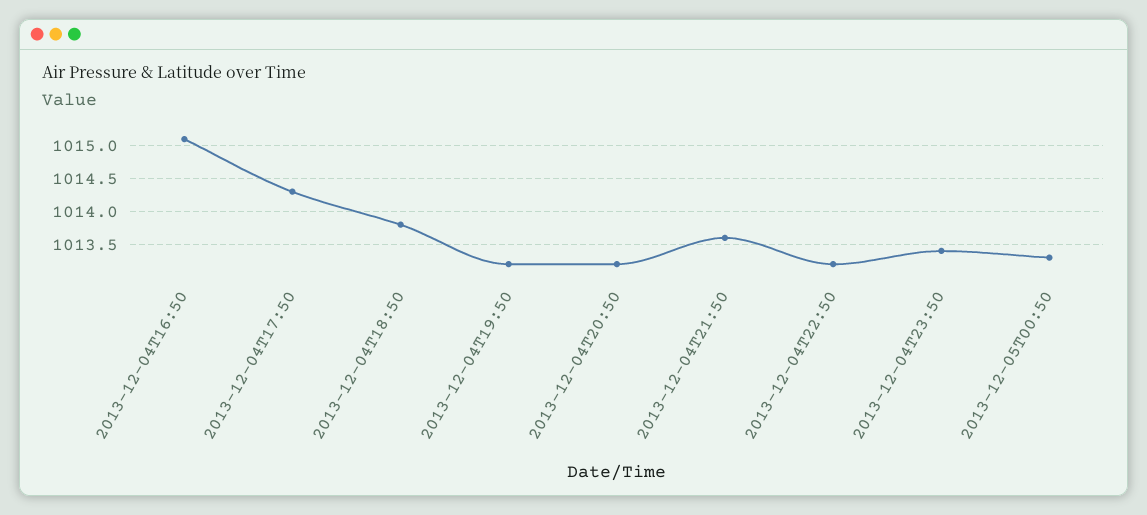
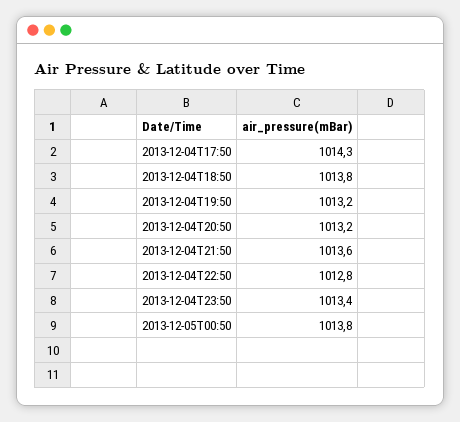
  {
-   "2013-12-04T16:50": 1015.1,
    "2013-12-04T17:50": 1014.3,
    "2013-12-04T18:50": 1013.8,
    "2013-12-04T19:50": 1013.2,
    "2013-12-04T20:50": 1013.2,
    "2013-12-04T21:50": 1013.6,
-   "2013-12-04T22:50": 1013.2,
+   "2013-12-04T22:50": 1012.8,
    "2013-12-04T23:50": 1013.4,
-   "2013-12-05T00:50": 1013.3
+   "2013-12-05T00:50": 1013.8
  }

